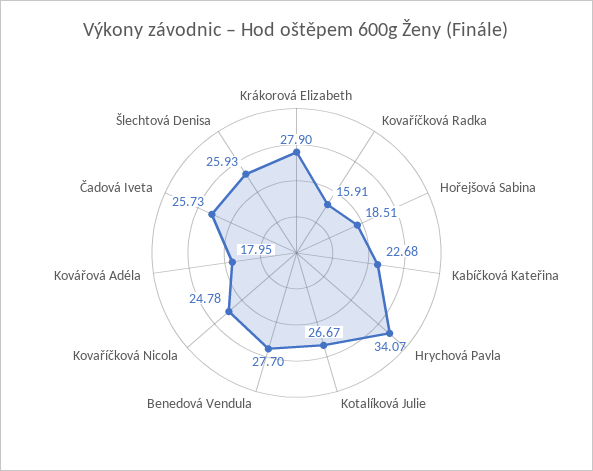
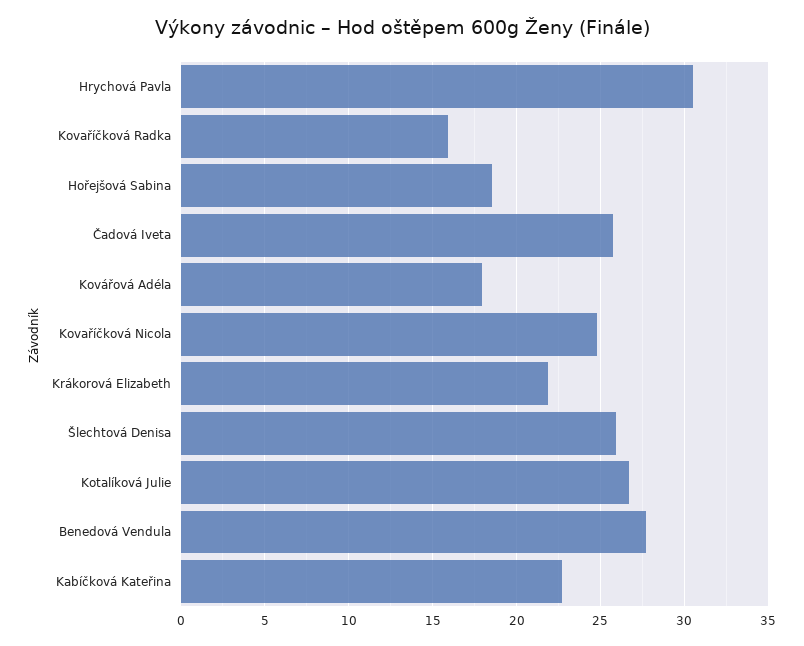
  {
-   "Krákorová Elizabeth": 27.9,
+   "Krákorová Elizabeth": 22,
    "Kovaříčková Radka": 15.91,
    "Hořejšová Sabina": 18.51,
    "Kabíčková Kateřina": 22.68,
-   "Hrychová Pavla": 34.07,
+   "Hrychová Pavla": 30.5,
    "Kotalíková Julie": 26.67,
    "Benedová Vendula": 27.7,
    "Kovaříčková Nicola": 24.78,
    "Kovářová Adéla": 17.95,
    "Čadová Iveta": 25.73,
    "Šlechtová Denisa": 25.93
  }

